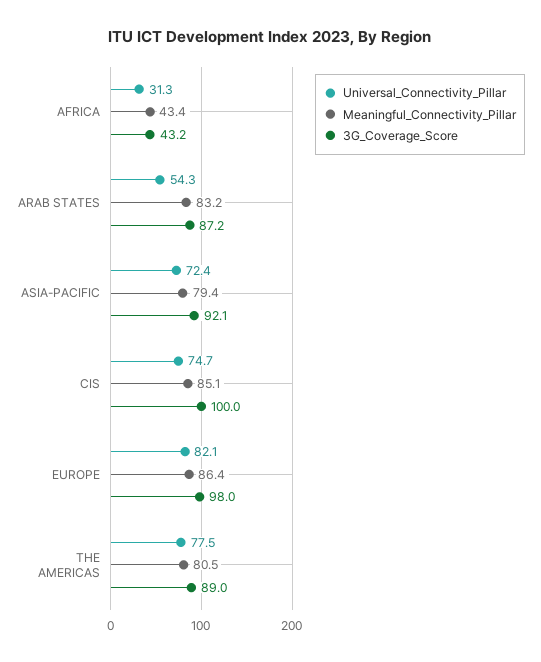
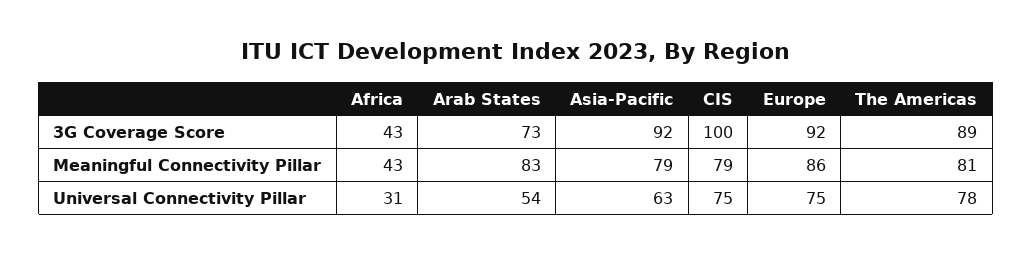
  {
    "Universal_Connectivity_Pillar": {
      "AFRICA": 31.3,
      "ARAB STATES": 54.3,
-     "ASIA-PACIFIC": 72.4,
+     "ASIA-PACIFIC": 63,
      "CIS": 74.7,
-     "EUROPE": 82.1,
+     "EUROPE": 75,
      "THE AMERICAS": 77.5
    },
    "Meaningful_Connectivity_Pillar": {
      "AFRICA": 43.4,
      "ARAB STATES": 83.2,
      "ASIA-PACIFIC": 79.4,
-     "CIS": 85.1,
+     "CIS": 79,
      "EUROPE": 86.4,
      "THE AMERICAS": 80.5
    },
    "3G_Coverage_Score": {
      "AFRICA": 43.2,
-     "ARAB STATES": 87.2,
+     "ARAB STATES": 73,
      "ASIA-PACIFIC": 92.1,
      "CIS": 100,
-     "EUROPE": 98,
+     "EUROPE": 92,
      "THE AMERICAS": 89
    }
  }

